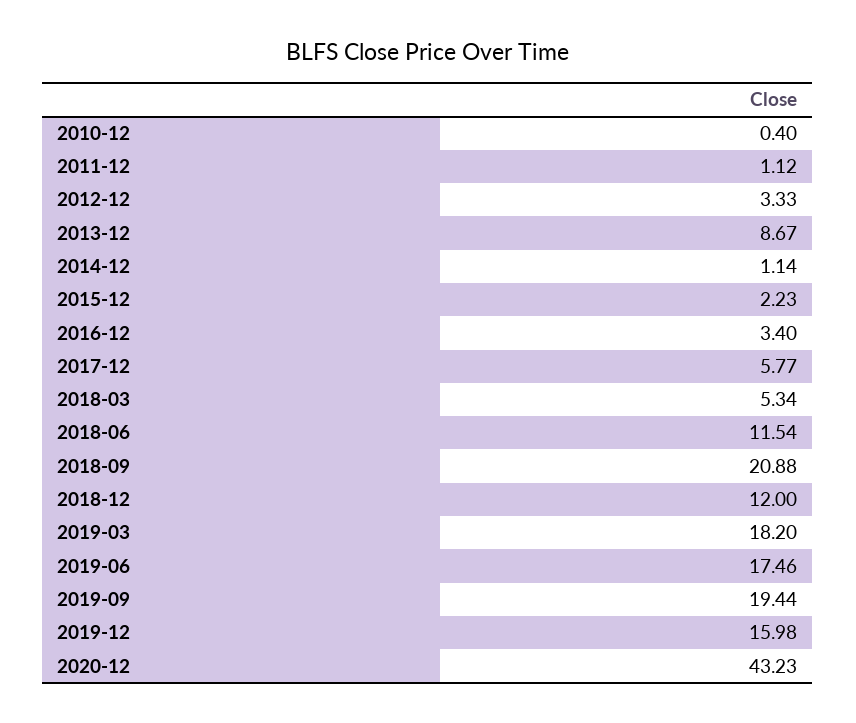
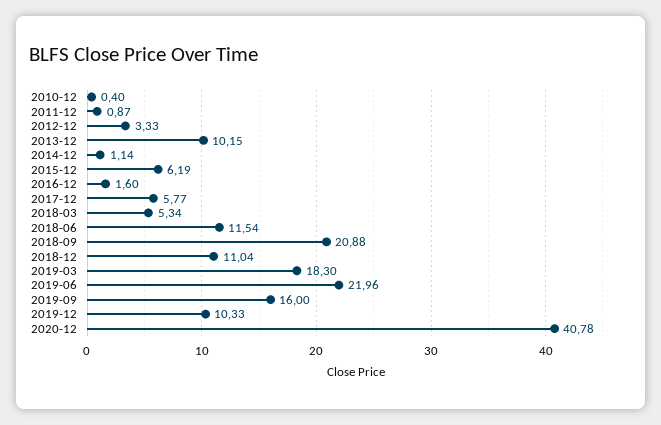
  {
    "2010-12": 0.4,
-   "2011-12": 1.12,
+   "2011-12": 0.87,
    "2012-12": 3.33,
-   "2013-12": 8.67,
+   "2013-12": 10.15,
    "2014-12": 1.14,
-   "2015-12": 2.23,
+   "2015-12": 6.19,
-   "2016-12": 3.4,
+   "2016-12": 1.6,
    "2017-12": 5.77,
    "2018-03": 5.34,
    "2018-06": 11.54,
    "2018-09": 20.88,
-   "2018-12": 12,
+   "2018-12": 11.04,
-   "2019-03": 18.2,
+   "2019-03": 18.3,
-   "2019-06": 17.46,
+   "2019-06": 21.96,
-   "2019-09": 19.44,
+   "2019-09": 16,
-   "2019-12": 15.98,
+   "2019-12": 10.33,
-   "2020-12": 43.23
+   "2020-12": 40.78
  }

